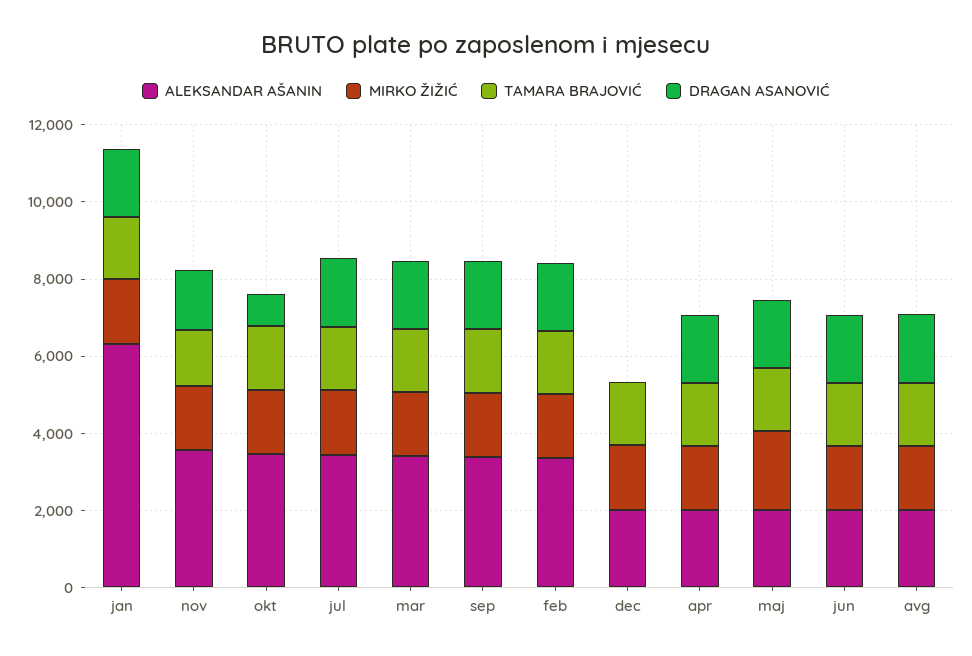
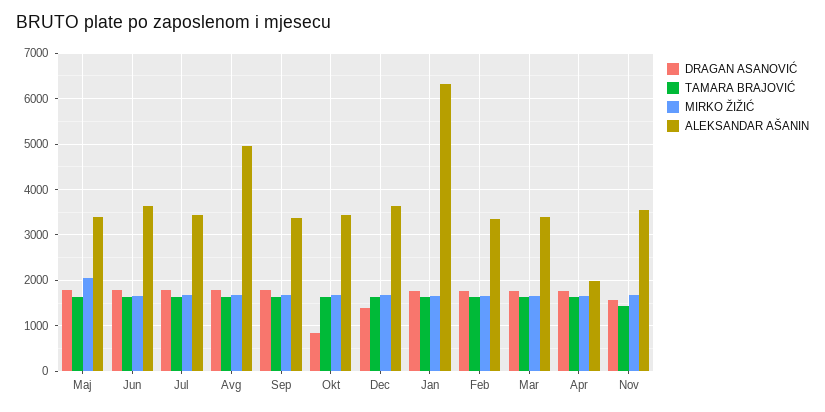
  {
    "ALEKSANDAR AŠANIN": {
      "jan": 6400,
      "nov": 3600,
      "okt": 3400,
      "jul": 3400,
      "mar": 3400,
      "sep": 3400,
      "feb": 3400,
-     "dec": 2000,
+     "dec": 3600,
      "apr": 2000,
-     "maj": 2000,
+     "maj": 3400,
-     "jun": 2000,
+     "jun": 3600,
-     "avg": 2000
+     "avg": 5000
    },
    "MIRKO ŽIŽIĆ": {
      "jan": 1600,
      "nov": 1600,
      "okt": 1600,
      "jul": 1600,
      "mar": 1600,
      "sep": 1600,
      "feb": 1600,
      "dec": 1600,
      "apr": 1600,
      "maj": 2000,
      "jun": 1600,
      "avg": 1600
    },
    "TAMARA BRAJOVIĆ": {
      "jan": 1600,
      "nov": 1400,
      "okt": 1600,
      "jul": 1600,
      "mar": 1600,
      "sep": 1600,
      "feb": 1600,
      "dec": 1600,
      "apr": 1600,
      "maj": 1600,
      "jun": 1600,
      "avg": 1600
    },
    "DRAGAN ASANOVIĆ": {
      "jan": 1800,
      "nov": 1600,
      "okt": 800,
      "jul": 1800,
      "mar": 1800,
      "sep": 1800,
      "feb": 1800,
-     "dec": 0,
+     "dec": 1400,
      "apr": 1800,
      "maj": 1800,
      "jun": 1800,
      "avg": 1800
    }
  }

